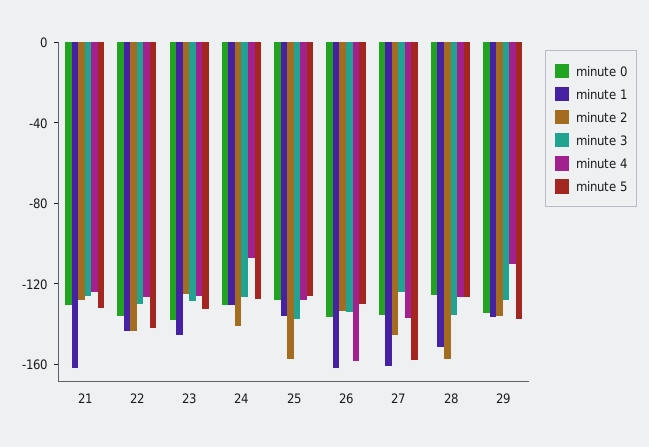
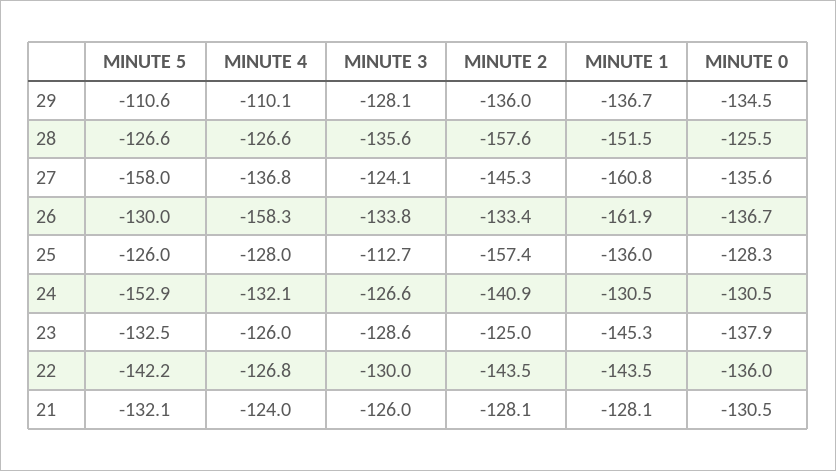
  {
    "minute 0": {
      "21": -130.5,
      "22": -136,
      "23": -137.9,
      "24": -130.5,
      "25": -128.3,
      "26": -136.7,
      "27": -135.6,
      "28": -125.5,
      "29": -134.5
    },
    "minute 1": {
-     "21": -160,
+     "21": -128.1,
      "22": -143.5,
      "23": -145.3,
      "24": -130.5,
      "25": -136,
      "26": -161.9,
      "27": -160.8,
      "28": -151.5,
      "29": -136.7
    },
    "minute 2": {
      "21": -128.1,
      "22": -143.5,
      "23": -125,
      "24": -140.9,
      "25": -157.4,
      "26": -133.4,
      "27": -145.3,
      "28": -157.6,
      "29": -136
    },
    "minute 3": {
      "21": -126,
      "22": -130,
      "23": -128.6,
      "24": -126.6,
-     "25": -140,
+     "25": -112.7,
      "26": -133.8,
      "27": -124.1,
      "28": -135.6,
      "29": -128.1
    },
    "minute 4": {
      "21": -124,
      "22": -126.8,
      "23": -126,
-     "24": -110,
+     "24": -132.1,
      "25": -128,
      "26": -158.3,
      "27": -136.8,
      "28": -126.6,
      "29": -110.1
    },
    "minute 5": {
      "21": -132.1,
      "22": -142.2,
      "23": -132.5,
-     "24": -130,
+     "24": -152.9,
      "25": -126,
      "26": -130,
      "27": -158,
      "28": -126.6,
-     "29": -140
+     "29": -110.6
    }
  }

